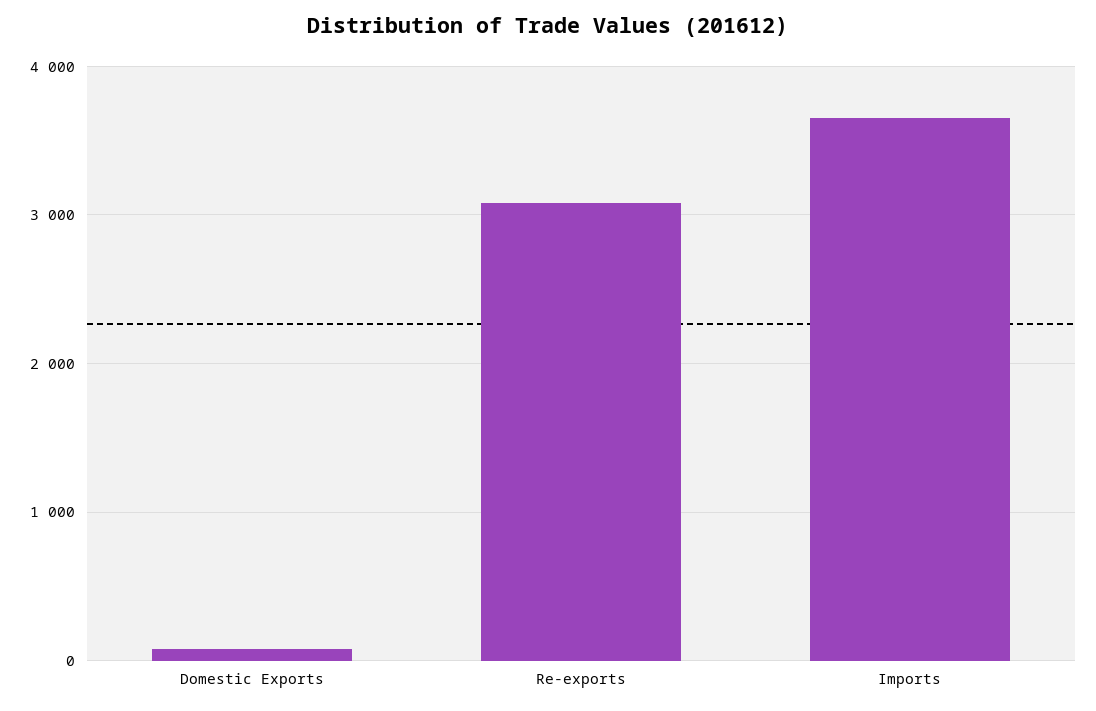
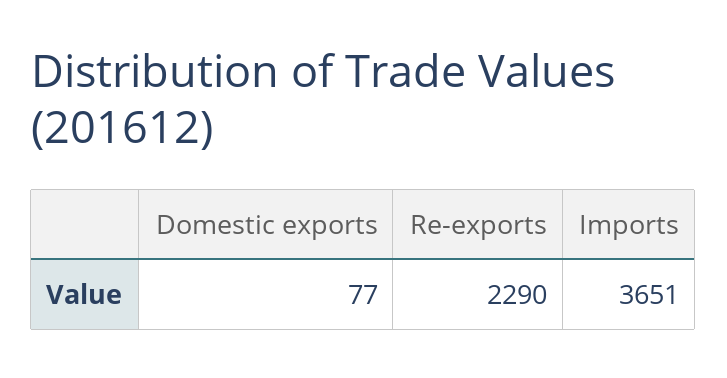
  {
    "Domestic Exports": 77,
-   "Re-exports": 3100,
+   "Re-exports": 2290,
    "Imports": 3651
  }

